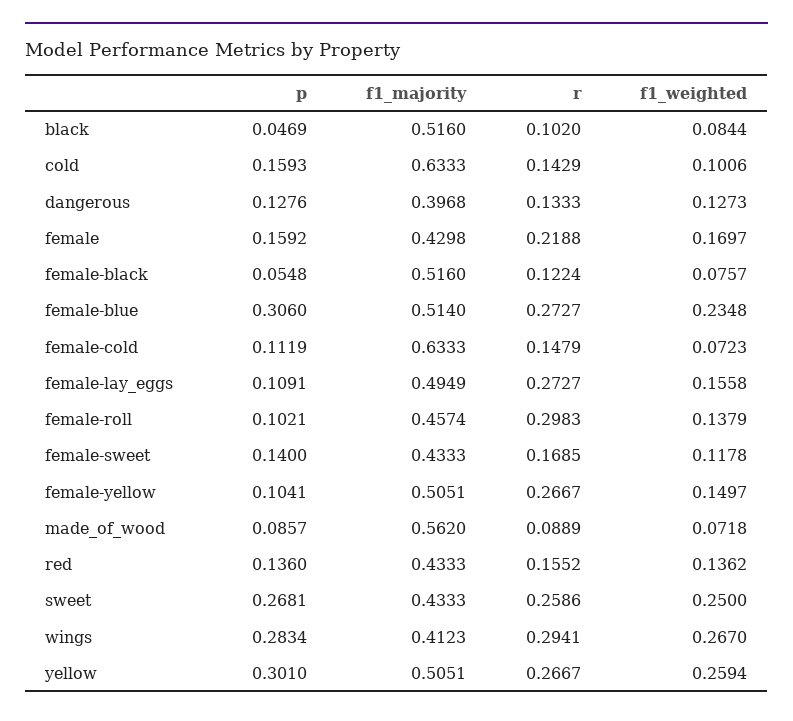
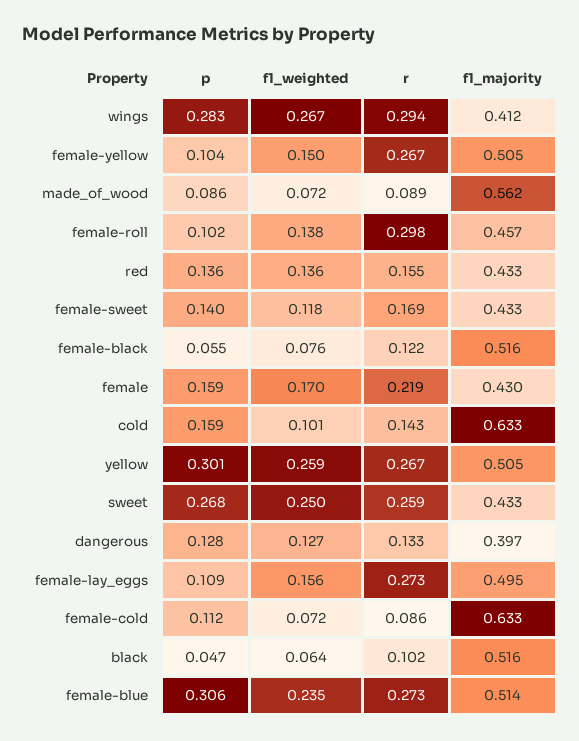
  {
    "p": {
      "black": 0.0469,
      "cold": 0.1593,
      "dangerous": 0.1276,
      "female": 0.1592,
      "female-black": 0.0548,
      "female-blue": 0.306,
      "female-cold": 0.1119,
      "female-lay_eggs": 0.1091,
      "female-roll": 0.1021,
      "female-sweet": 0.14,
      "female-yellow": 0.1041,
      "made_of_wood": 0.0857,
      "red": 0.136,
      "sweet": 0.2681,
      "wings": 0.2834,
      "yellow": 0.301
    },
    "f1_majority": {
      "black": 0.516,
      "cold": 0.6333,
      "dangerous": 0.3968,
      "female": 0.4298,
      "female-black": 0.516,
      "female-blue": 0.514,
      "female-cold": 0.6333,
      "female-lay_eggs": 0.4949,
      "female-roll": 0.4574,
      "female-sweet": 0.4333,
      "female-yellow": 0.5051,
      "made_of_wood": 0.562,
      "red": 0.4333,
      "sweet": 0.4333,
      "wings": 0.4123,
      "yellow": 0.5051
    },
    "r": {
      "black": 0.102,
      "cold": 0.1429,
      "dangerous": 0.1333,
      "female": 0.2188,
      "female-black": 0.1224,
      "female-blue": 0.2727,
-     "female-cold": 0.1479,
+     "female-cold": 0.086,
      "female-lay_eggs": 0.2727,
      "female-roll": 0.2983,
      "female-sweet": 0.1685,
      "female-yellow": 0.2667,
      "made_of_wood": 0.0889,
      "red": 0.1552,
      "sweet": 0.2586,
      "wings": 0.2941,
      "yellow": 0.2667
    },
    "f1_weighted": {
-     "black": 0.0844,
+     "black": 0.064,
      "cold": 0.1006,
      "dangerous": 0.1273,
      "female": 0.1697,
      "female-black": 0.0757,
      "female-blue": 0.2348,
      "female-cold": 0.0723,
      "female-lay_eggs": 0.1558,
      "female-roll": 0.1379,
      "female-sweet": 0.1178,
      "female-yellow": 0.1497,
      "made_of_wood": 0.0718,
      "red": 0.1362,
      "sweet": 0.25,
      "wings": 0.267,
      "yellow": 0.2594
    }
  }

